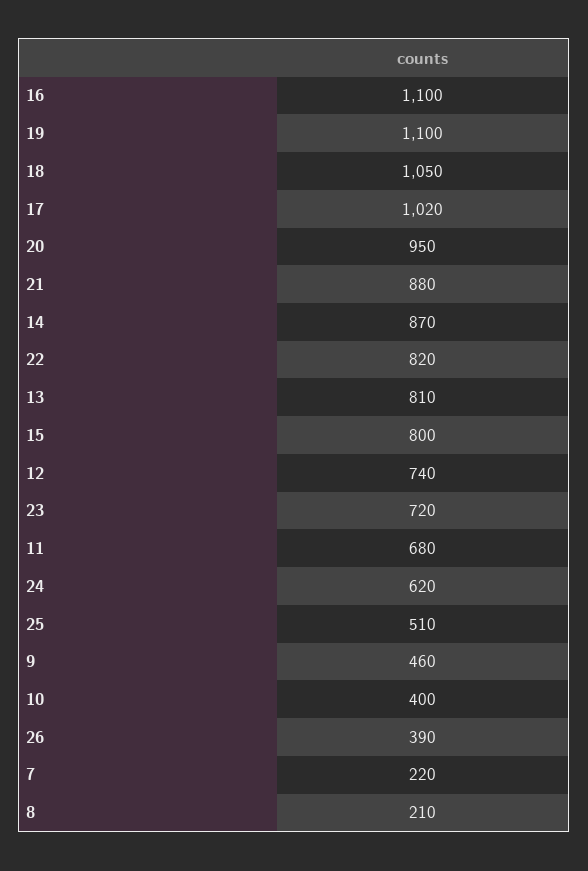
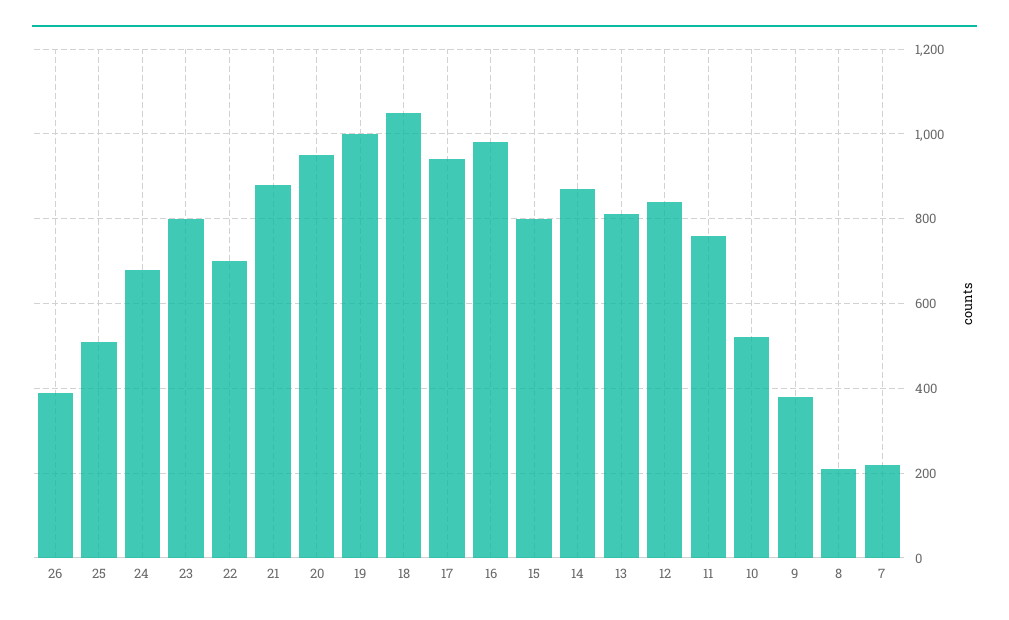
  {
-   "16": 1100,
+   "16": 980,
-   "19": 1100,
+   "19": 1000,
    "18": 1050,
-   "17": 1020,
+   "17": 940,
    "20": 950,
    "21": 880,
    "14": 870,
-   "22": 820,
+   "22": 700,
    "13": 810,
    "15": 800,
-   "12": 740,
+   "12": 840,
-   "23": 720,
+   "23": 800,
-   "11": 680,
+   "11": 760,
-   "24": 620,
+   "24": 680,
    "25": 510,
-   "9": 460,
+   "9": 380,
-   "10": 400,
+   "10": 520,
    "26": 390,
    "7": 220,
    "8": 210
  }

